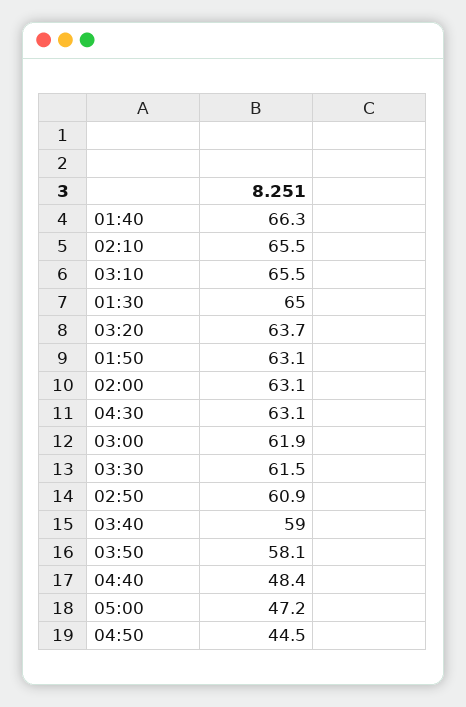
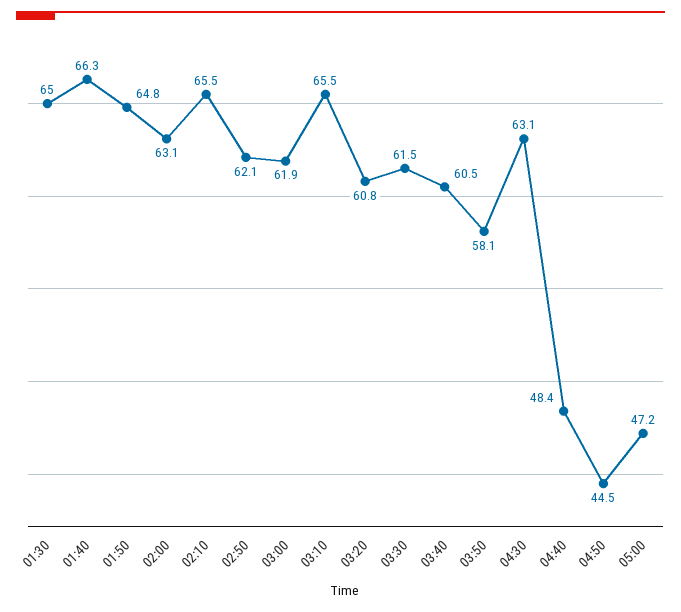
  {
    "01:40": 66.3,
    "02:10": 65.5,
    "03:10": 65.5,
    "01:30": 65,
-   "03:20": 63.7,
+   "03:20": 60.8,
-   "01:50": 63.1,
+   "01:50": 64.8,
    "02:00": 63.1,
    "04:30": 63.1,
    "03:00": 61.9,
    "03:30": 61.5,
-   "02:50": 60.9,
+   "02:50": 62.1,
-   "03:40": 59,
+   "03:40": 60.5,
    "03:50": 58.1,
    "04:40": 48.4,
    "05:00": 47.2,
    "04:50": 44.5
  }

